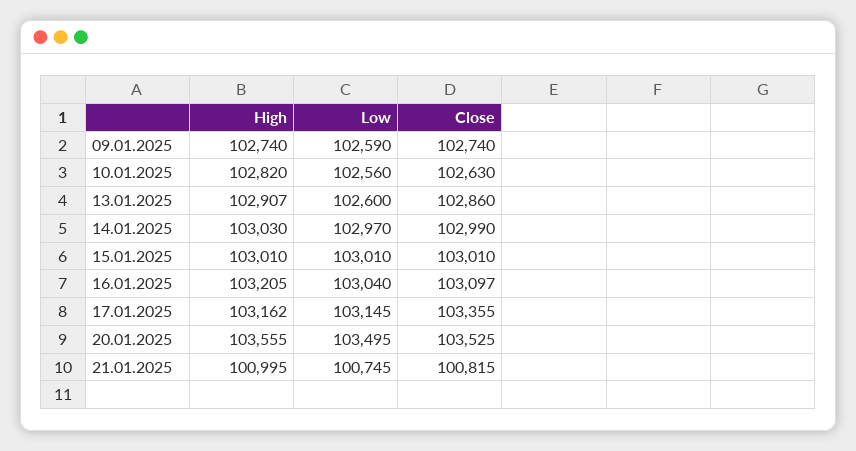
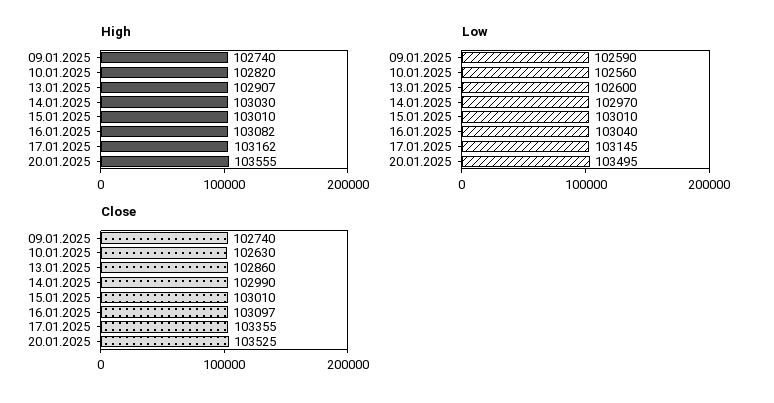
  {
    "High": {
      "09.01.2025": 102740,
      "10.01.2025": 102820,
      "13.01.2025": 102907,
      "14.01.2025": 103030,
      "15.01.2025": 103010,
-     "16.01.2025": 103205,
+     "16.01.2025": 103082,
      "17.01.2025": 103162,
-     "20.01.2025": 103555,
+     "20.01.2025": 103555
-     "21.01.2025": 100995
    },
    "Low": {
      "09.01.2025": 102590,
      "10.01.2025": 102560,
      "13.01.2025": 102600,
      "14.01.2025": 102970,
      "15.01.2025": 103010,
      "16.01.2025": 103040,
      "17.01.2025": 103145,
-     "20.01.2025": 103495,
+     "20.01.2025": 103495
-     "21.01.2025": 100745
    },
    "Close": {
      "09.01.2025": 102740,
      "10.01.2025": 102630,
      "13.01.2025": 102860,
      "14.01.2025": 102990,
      "15.01.2025": 103010,
      "16.01.2025": 103097,
      "17.01.2025": 103355,
-     "20.01.2025": 103525,
+     "20.01.2025": 103525
-     "21.01.2025": 100815
    }
  }

